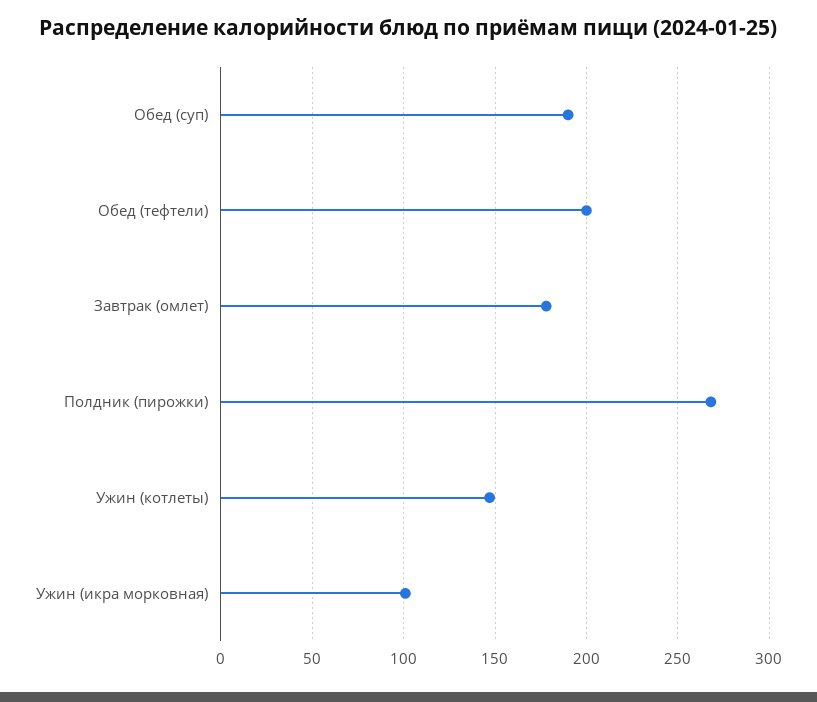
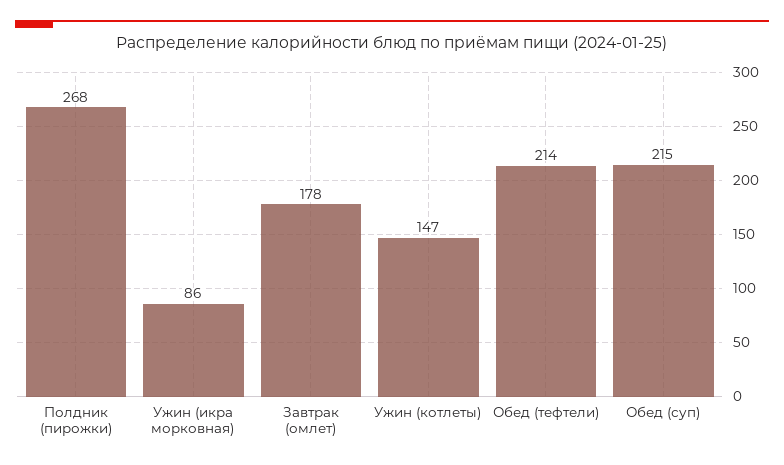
  {
-   "Обед (суп)": 190,
+   "Обед (суп)": 215,
-   "Обед (тефтели)": 200,
+   "Обед (тефтели)": 214,
    "Завтрак (омлет)": 178,
    "Полдник (пирожки)": 268,
    "Ужин (котлеты)": 147,
-   "Ужин (икра морковная)": 100
+   "Ужин (икра морковная)": 86
  }

